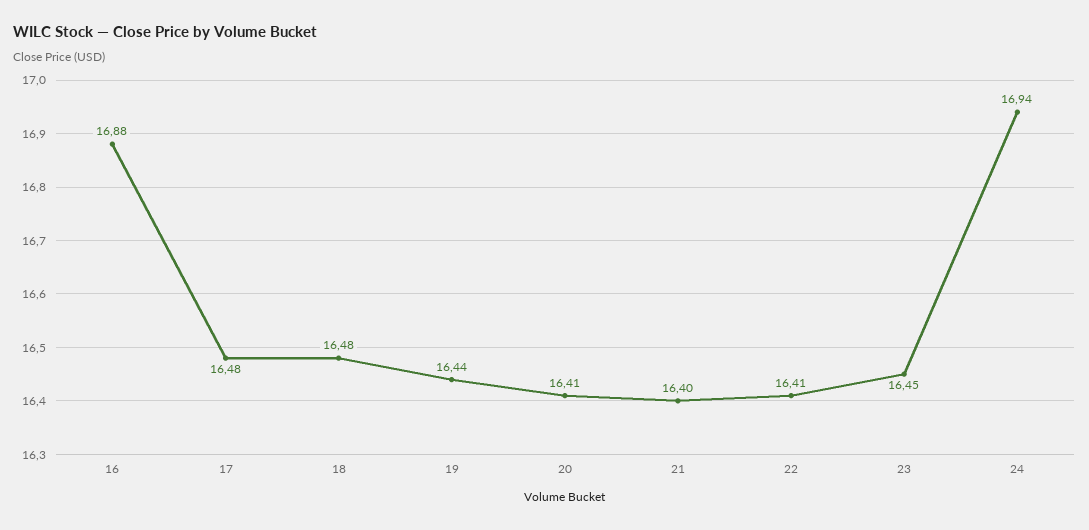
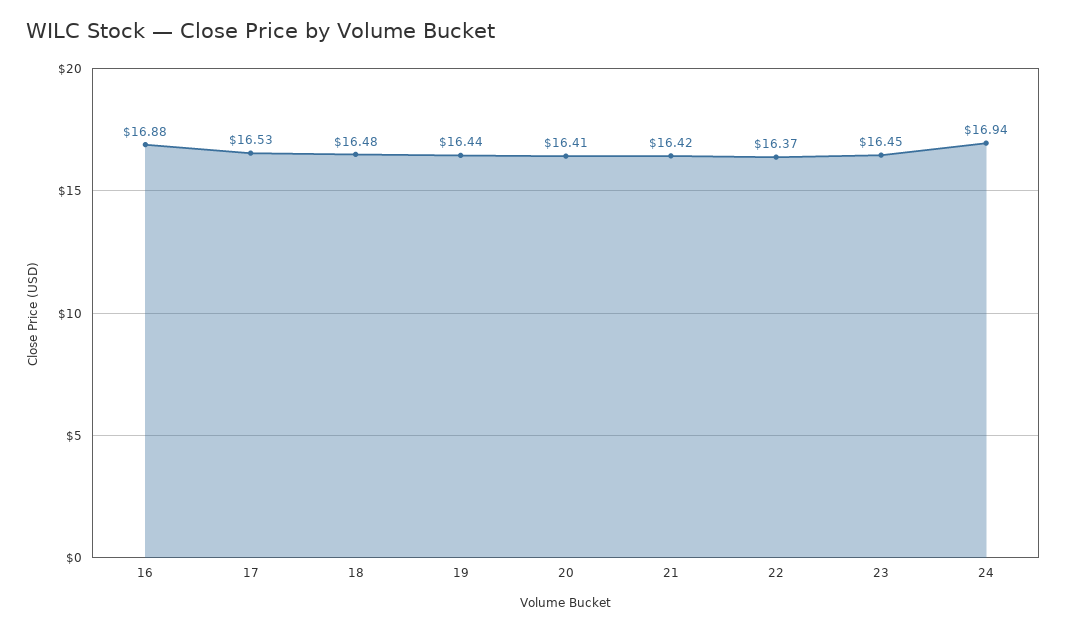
  {
    "16": 16.88,
-   "17": 16.48,
+   "17": 16.53,
    "18": 16.48,
    "19": 16.44,
    "20": 16.41,
-   "21": 16.4,
+   "21": 16.42,
-   "22": 16.41,
+   "22": 16.37,
    "23": 16.45,
    "24": 16.94
  }

